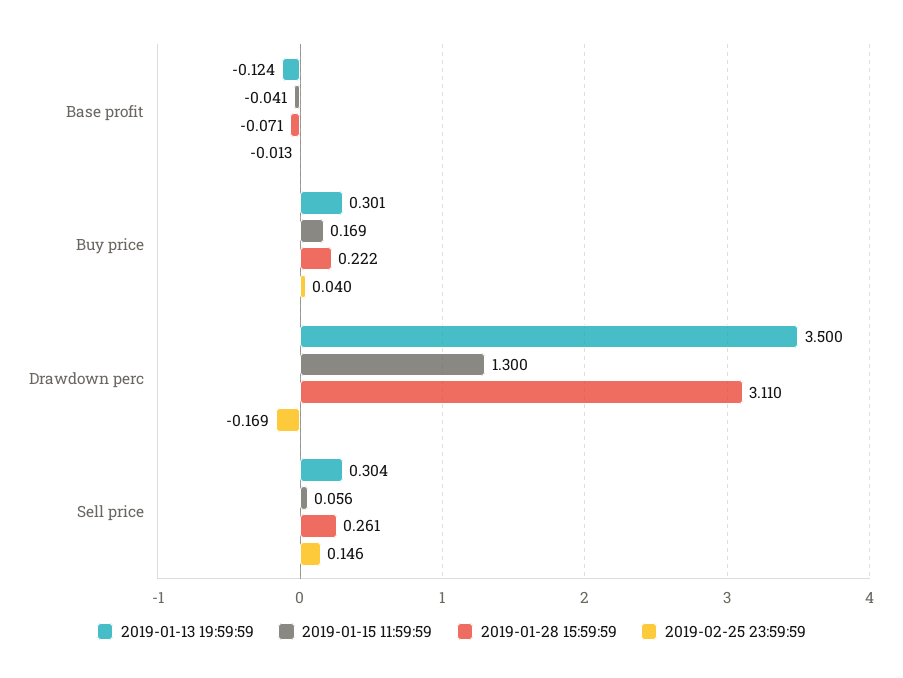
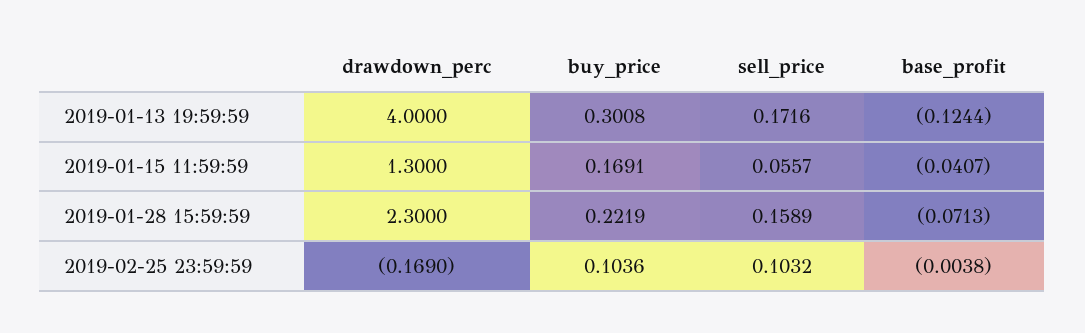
  {
    "2019-01-13 19:59:59": {
      "Base profit": -0.1244,
      "Buy price": 0.3008,
-     "Drawdown perc": 3.5,
+     "Drawdown perc": 4,
-     "Sell price": 0.304
+     "Sell price": 0.1716
    },
    "2019-01-15 11:59:59": {
      "Base profit": -0.0407,
      "Buy price": 0.1691,
      "Drawdown perc": 1.3,
      "Sell price": 0.0557
    },
    "2019-01-28 15:59:59": {
      "Base profit": -0.0713,
      "Buy price": 0.2219,
-     "Drawdown perc": 3.11,
+     "Drawdown perc": 2.3,
-     "Sell price": 0.261
+     "Sell price": 0.1589
    },
    "2019-02-25 23:59:59": {
-     "Base profit": -0.013,
+     "Base profit": -0.0038,
-     "Buy price": 0.04,
+     "Buy price": 0.1036,
      "Drawdown perc": -0.169,
-     "Sell price": 0.146
+     "Sell price": 0.1032
    }
  }

